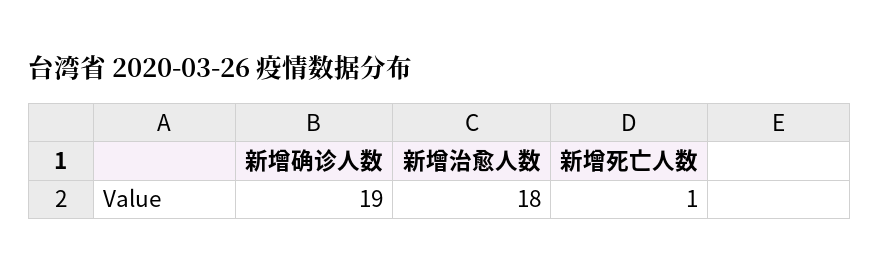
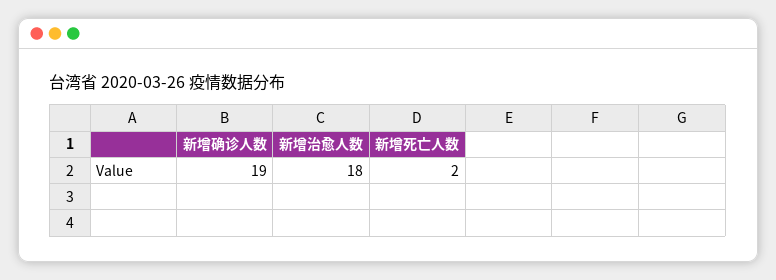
  {
    "新增确诊人数": 19,
    "新增治愈人数": 18,
-   "新增死亡人数": 1
+   "新增死亡人数": 2
  }

